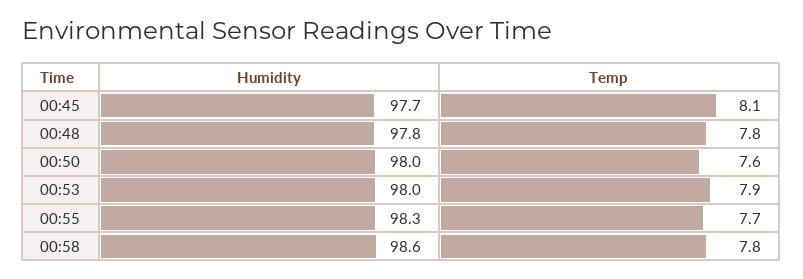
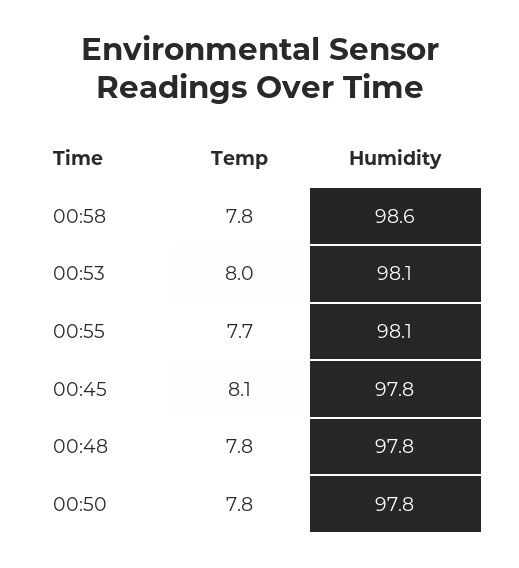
  {
    "Humidity": {
-     "00:45": 97.7,
+     "00:45": 97.8,
      "00:48": 97.8,
-     "00:50": 98,
+     "00:50": 97.8,
-     "00:53": 98,
+     "00:53": 98.1,
-     "00:55": 98.3,
+     "00:55": 98.1,
      "00:58": 98.6
    },
    "Temp": {
      "00:45": 8.1,
      "00:48": 7.8,
-     "00:50": 7.6,
+     "00:50": 7.8,
-     "00:53": 7.9,
+     "00:53": 8,
      "00:55": 7.7,
      "00:58": 7.8
    }
  }

